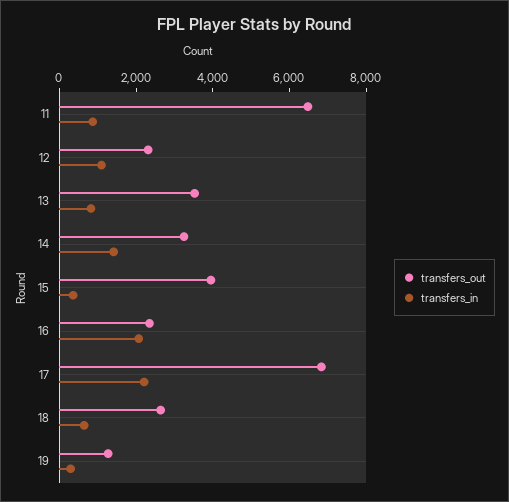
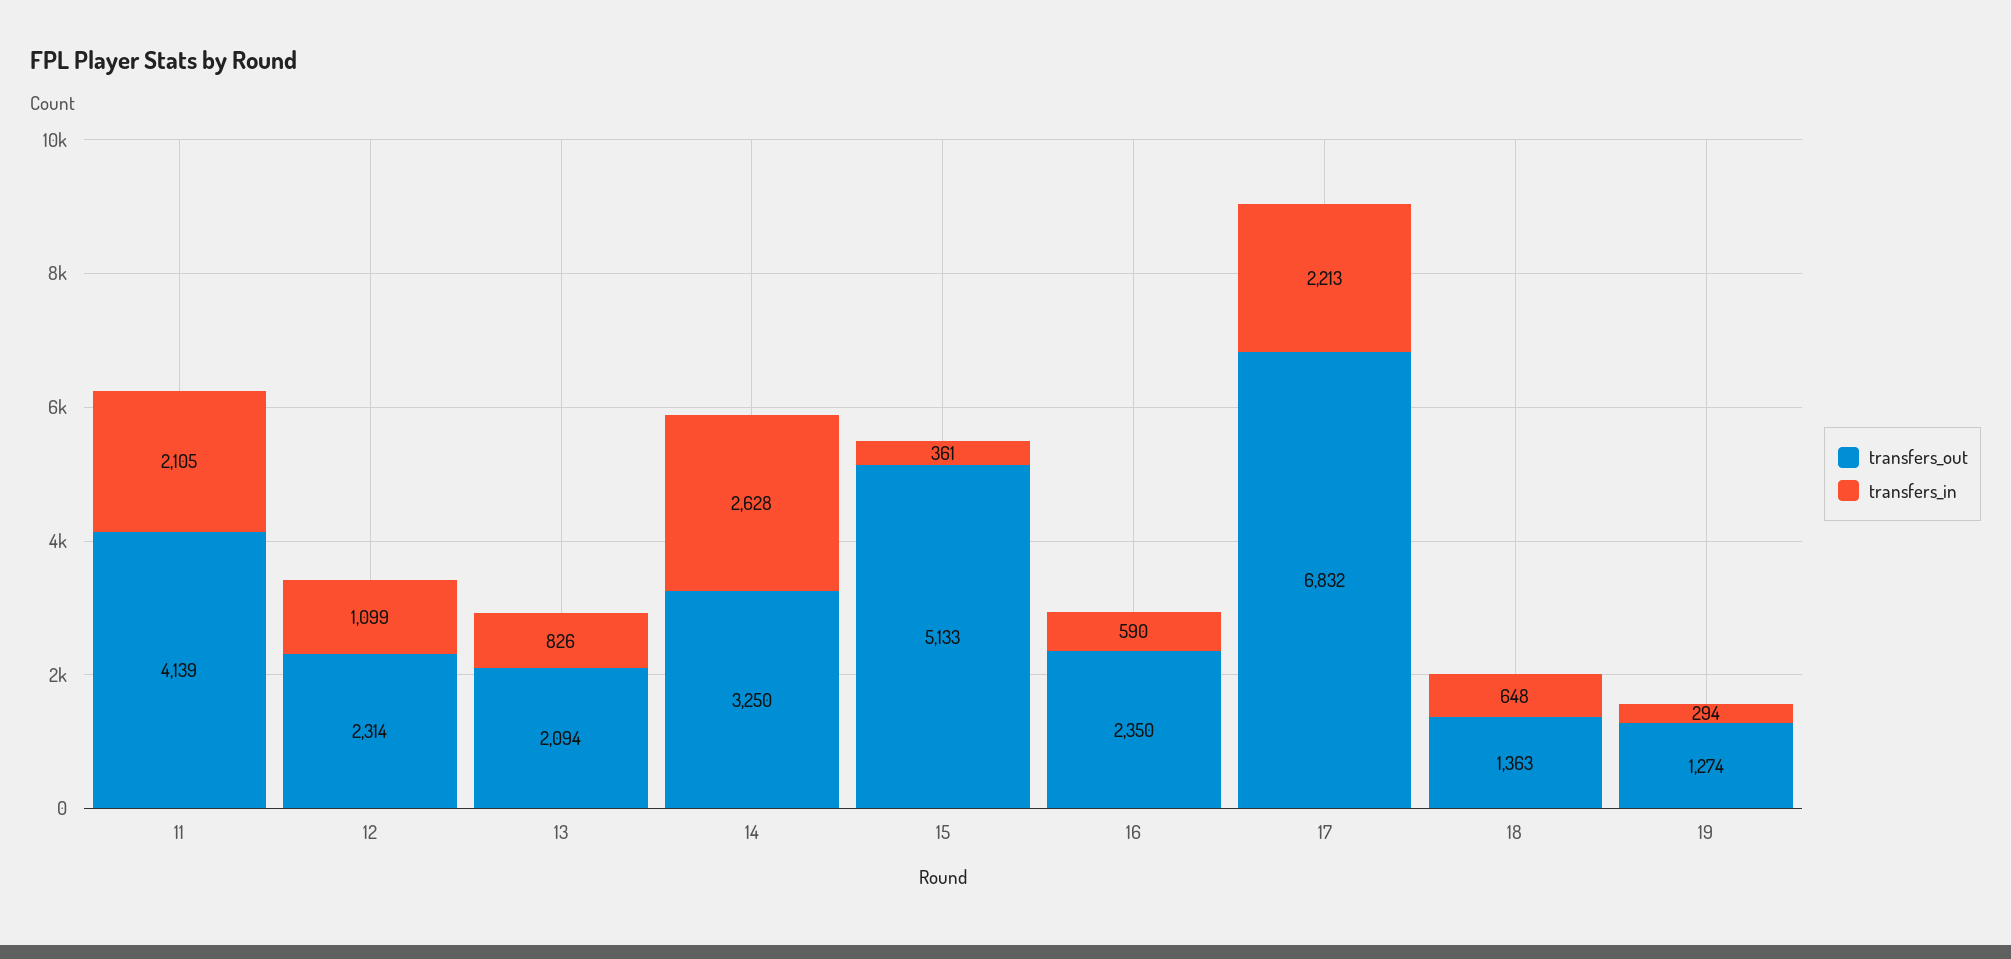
  {
    "transfers_out": {
-     "11": 6500,
+     "11": 4139,
      "12": 2314,
-     "13": 3500,
+     "13": 2094,
      "14": 3250,
-     "15": 4000,
+     "15": 5133,
      "16": 2350,
      "17": 6832,
-     "18": 2500,
+     "18": 1363,
      "19": 1274
    },
    "transfers_in": {
-     "11": 1000,
+     "11": 2105,
      "12": 1099,
      "13": 826,
-     "14": 1500,
+     "14": 2628,
      "15": 361,
-     "16": 2000,
+     "16": 590,
      "17": 2213,
      "18": 648,
      "19": 294
    }
  }

